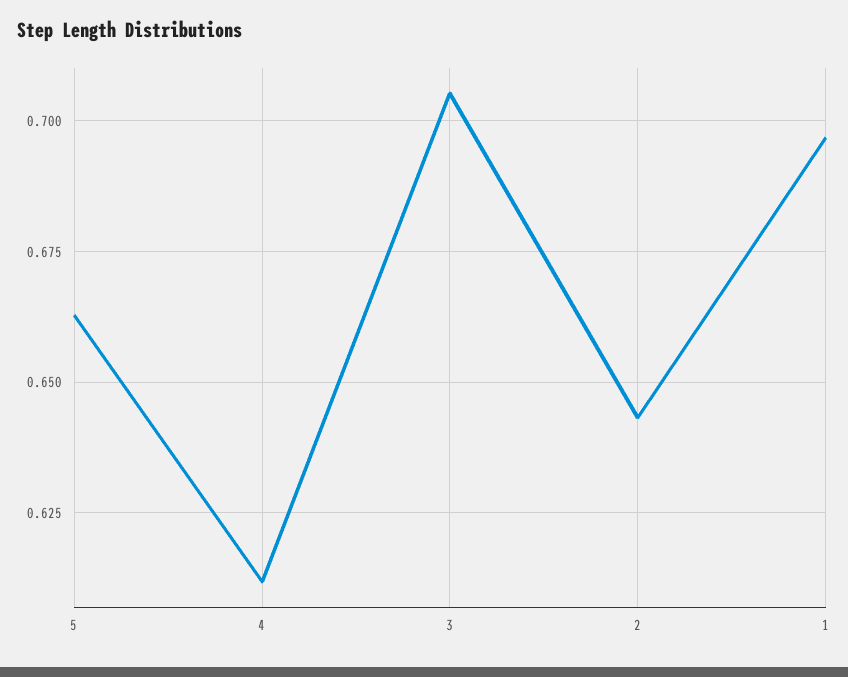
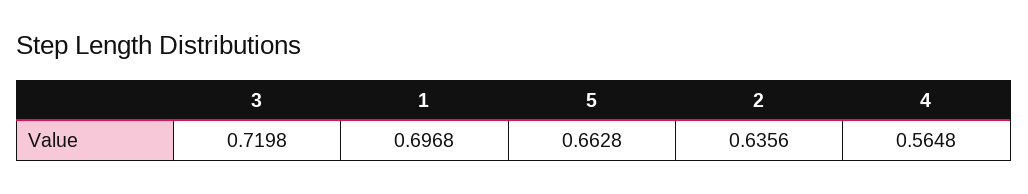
  {
    "5": 0.6628,
-   "4": 0.6125,
+   "4": 0.5648,
-   "3": 0.705,
+   "3": 0.7198,
-   "2": 0.6425,
+   "2": 0.6356,
    "1": 0.6968
  }

